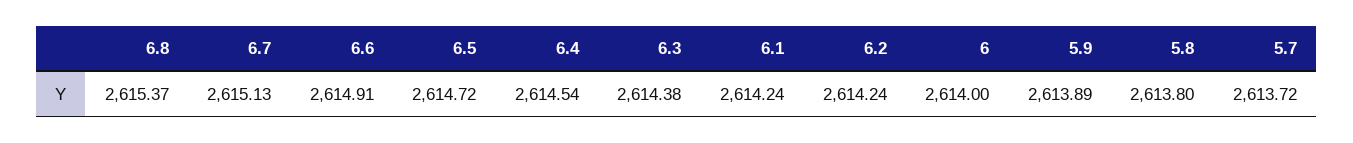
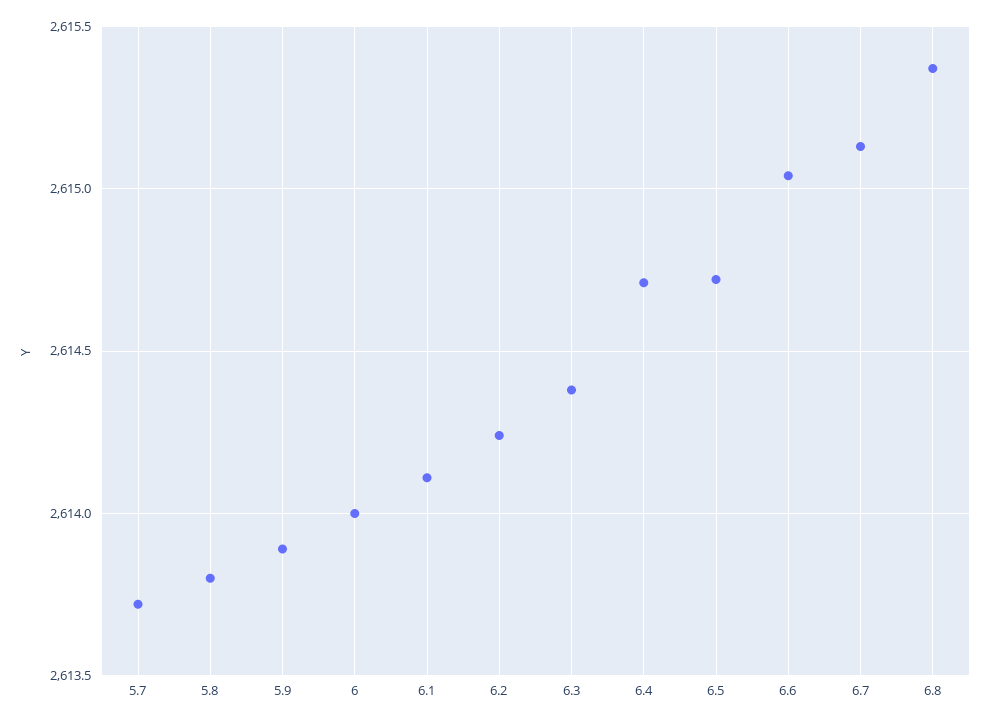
  {
    "6.8": 2615.37,
    "6.7": 2615.13,
-   "6.6": 2614.91,
+   "6.6": 2615.05,
    "6.5": 2614.72,
-   "6.4": 2614.54,
+   "6.4": 2614.7,
    "6.3": 2614.38,
-   "6.1": 2614.24,
+   "6.1": 2614.1,
    "6.2": 2614.24,
    "6": 2614,
    "5.9": 2613.89,
    "5.8": 2613.8,
    "5.7": 2613.72
  }

